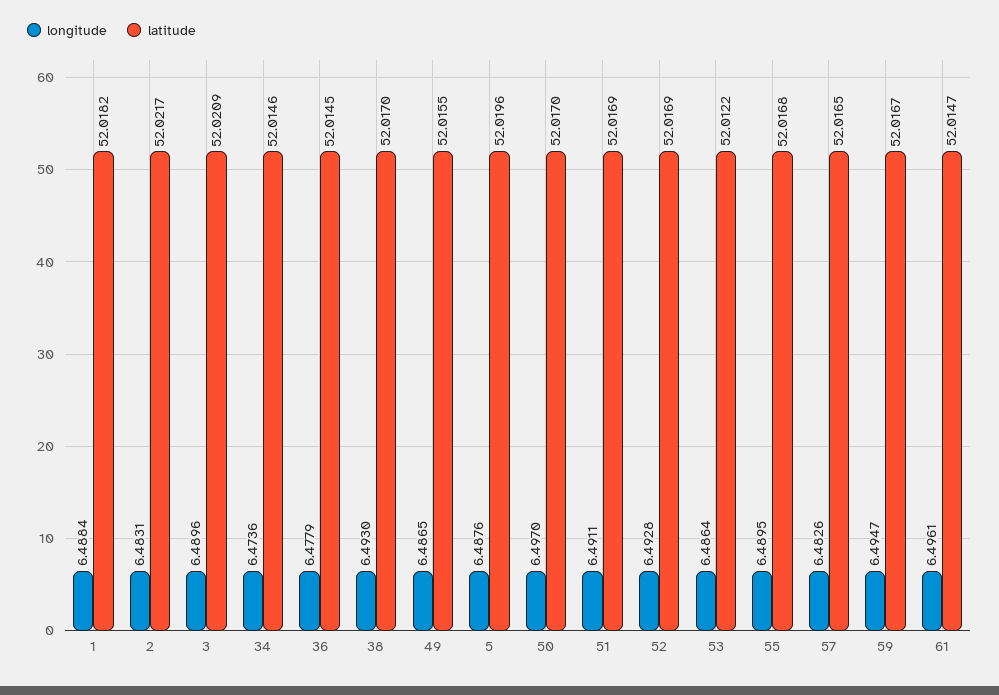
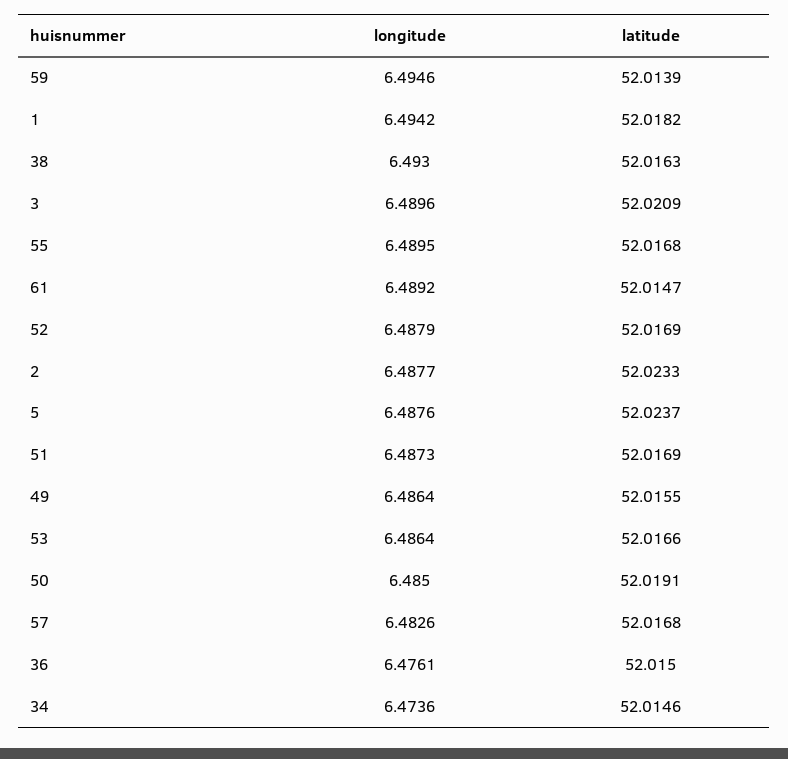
  {
    "longitude": {
-     "1": 6.4884,
+     "1": 6.4942,
-     "2": 6.4831,
+     "2": 6.4877,
      "3": 6.4896,
      "34": 6.4736,
-     "36": 6.4779,
+     "36": 6.4761,
      "38": 6.493,
-     "49": 6.4865,
+     "49": 6.4864,
      "5": 6.4876,
-     "50": 6.497,
+     "50": 6.485,
-     "51": 6.4911,
+     "51": 6.4873,
-     "52": 6.4928,
+     "52": 6.4879,
      "53": 6.4864,
      "55": 6.4895,
      "57": 6.4826,
-     "59": 6.4947,
+     "59": 6.4946,
-     "61": 6.4961
+     "61": 6.4892
    },
    "latitude": {
      "1": 52.0182,
-     "2": 52.0217,
+     "2": 52.0233,
      "3": 52.0209,
      "34": 52.0146,
-     "36": 52.0145,
+     "36": 52.015,
-     "38": 52.017,
+     "38": 52.0163,
      "49": 52.0155,
-     "5": 52.0196,
+     "5": 52.0237,
-     "50": 52.017,
+     "50": 52.0191,
      "51": 52.0169,
      "52": 52.0169,
-     "53": 52.0122,
+     "53": 52.0166,
      "55": 52.0168,
-     "57": 52.0165,
+     "57": 52.0168,
-     "59": 52.0167,
+     "59": 52.0139,
      "61": 52.0147
    }
  }

